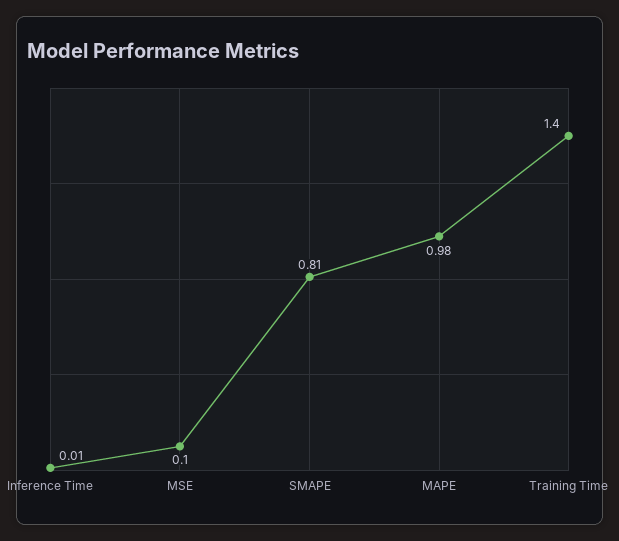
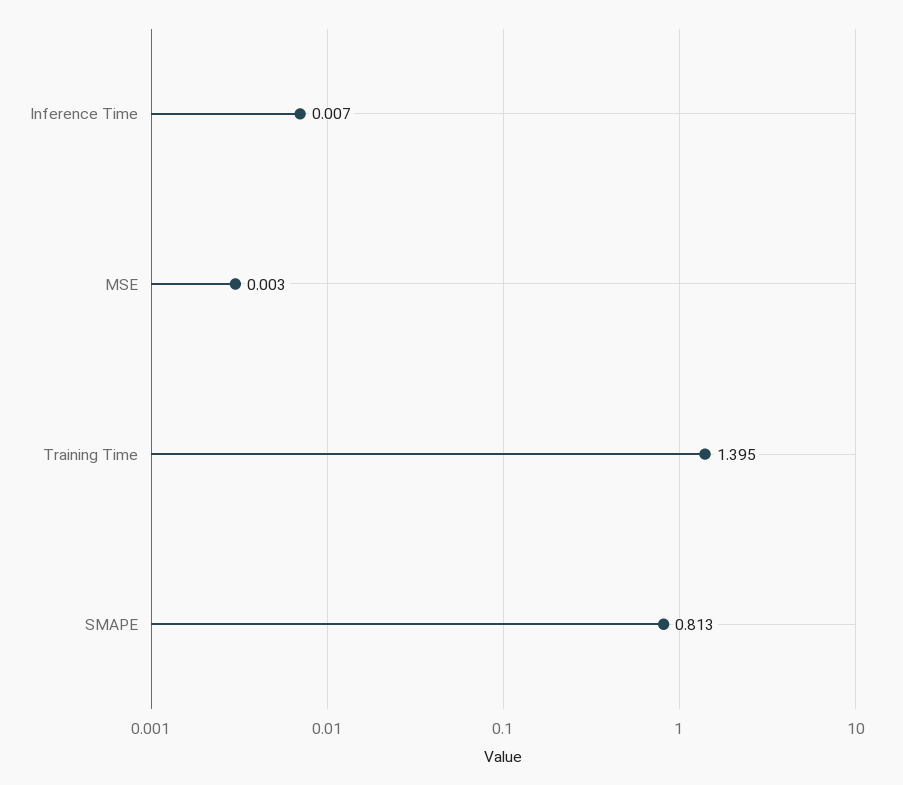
  {
    "Inference Time": 0.007,
-   "MSE": 0.1,
+   "MSE": 0.003,
    "SMAPE": 0.813,
-   "MAPE": 0.98,
    "Training Time": 1.395
  }

